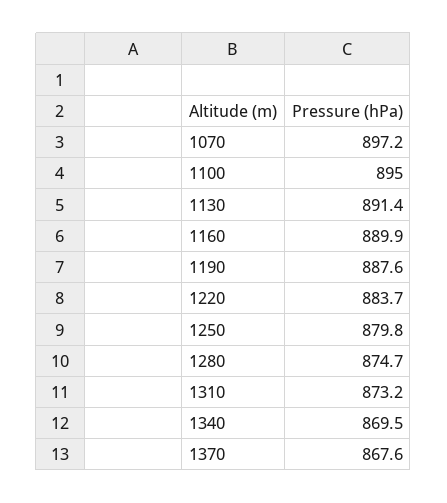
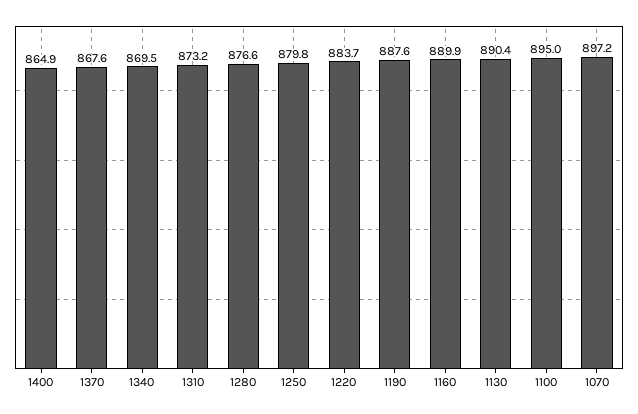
  {
    "1070": 897.2,
    "1100": 895,
-   "1130": 891.4,
+   "1130": 890.4,
    "1160": 889.9,
    "1190": 887.6,
    "1220": 883.7,
    "1250": 879.8,
-   "1280": 874.7,
+   "1280": 876.6,
    "1310": 873.2,
    "1340": 869.5,
-   "1370": 867.6
+   "1370": 867.6,
+   "1400": 864.9
  }

